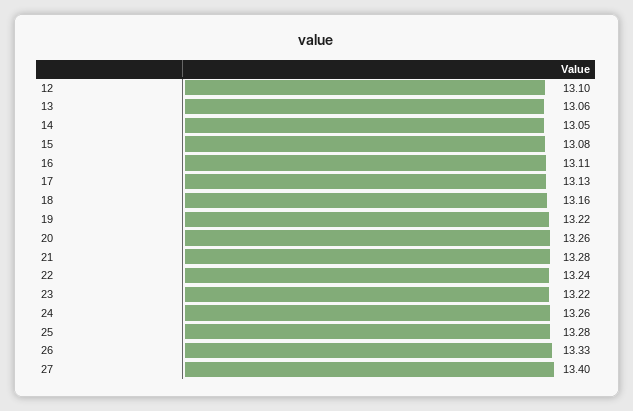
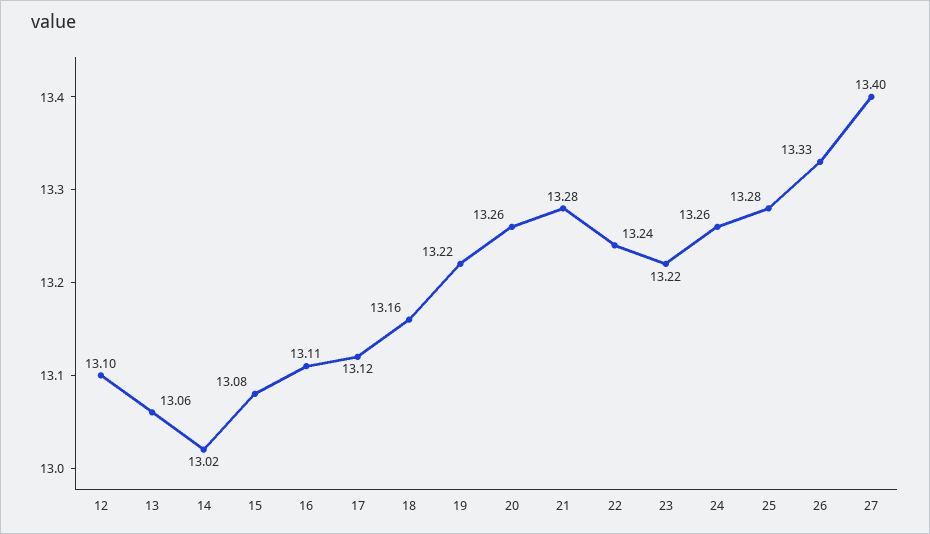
  {
    "12": 13.1,
    "13": 13.06,
-   "14": 13.05,
+   "14": 13.02,
    "15": 13.08,
    "16": 13.11,
-   "17": 13.13,
+   "17": 13.12,
    "18": 13.16,
    "19": 13.22,
    "20": 13.26,
    "21": 13.28,
    "22": 13.24,
    "23": 13.22,
    "24": 13.26,
    "25": 13.28,
    "26": 13.33,
    "27": 13.4
  }

